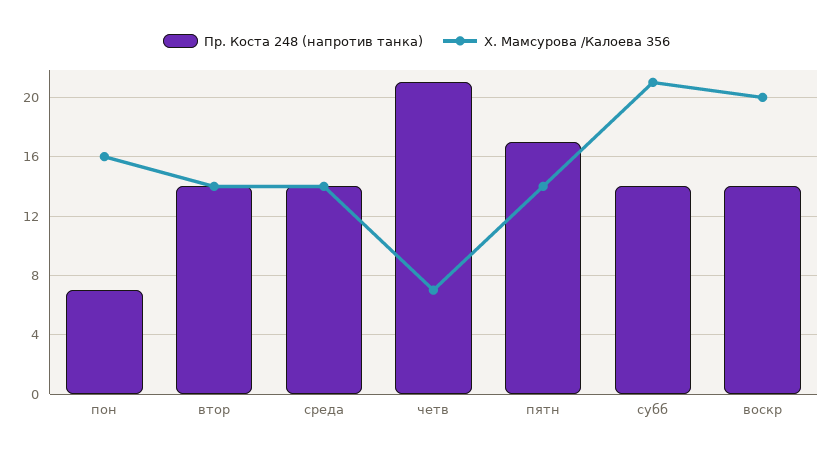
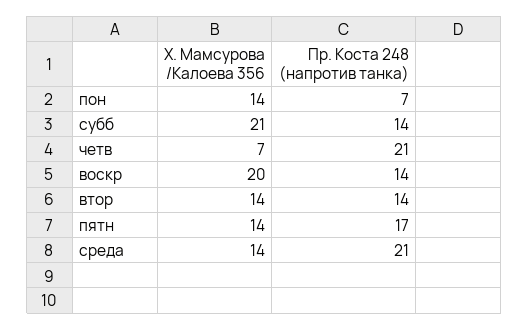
  {
    "Пр. Коста 248 (напротив танка)": {
      "пон": 7,
      "втор": 14,
-     "среда": 14,
+     "среда": 21,
      "четв": 21,
      "пятн": 17,
      "субб": 14,
      "воскр": 14
    },
    "Х. Мамсурова /Калоева 356": {
-     "пон": 16,
+     "пон": 14,
      "втор": 14,
      "среда": 14,
      "четв": 7,
      "пятн": 14,
      "субб": 21,
      "воскр": 20
    }
  }

